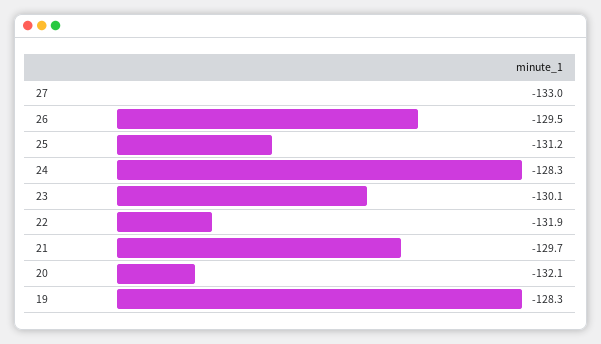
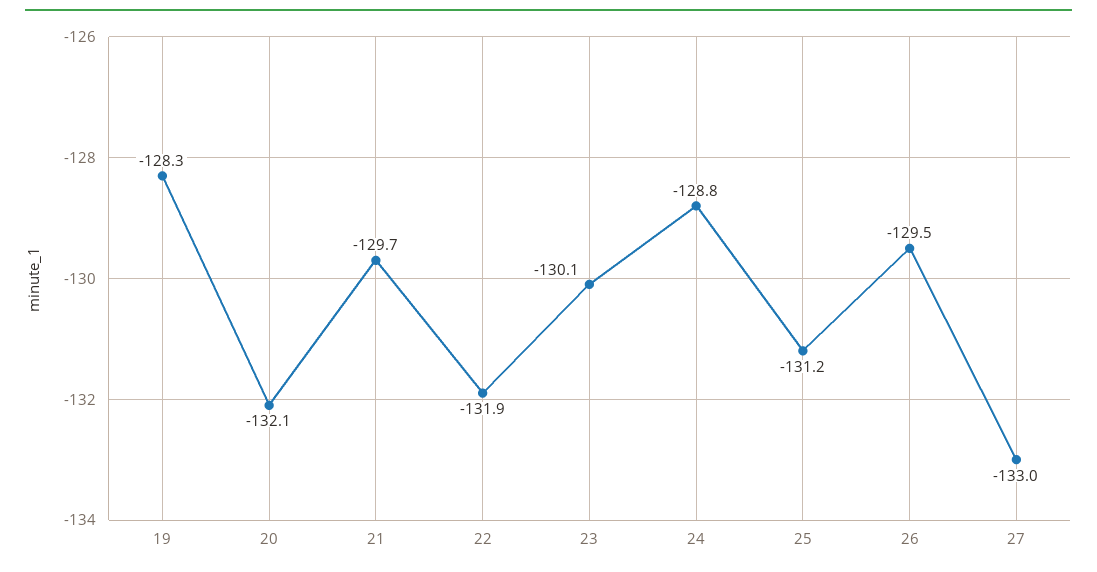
  {
    "27": -133,
    "26": -129.5,
    "25": -131.2,
-   "24": -128.3,
+   "24": -128.8,
    "23": -130.1,
    "22": -131.9,
    "21": -129.7,
    "20": -132.1,
    "19": -128.3
  }

